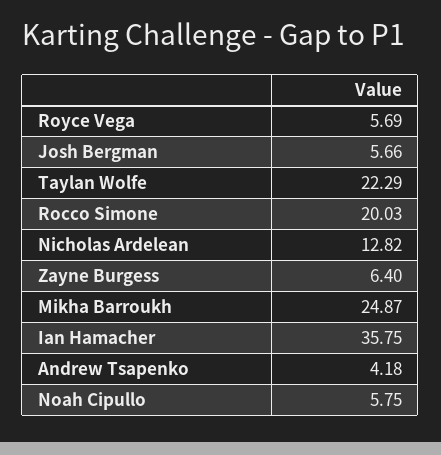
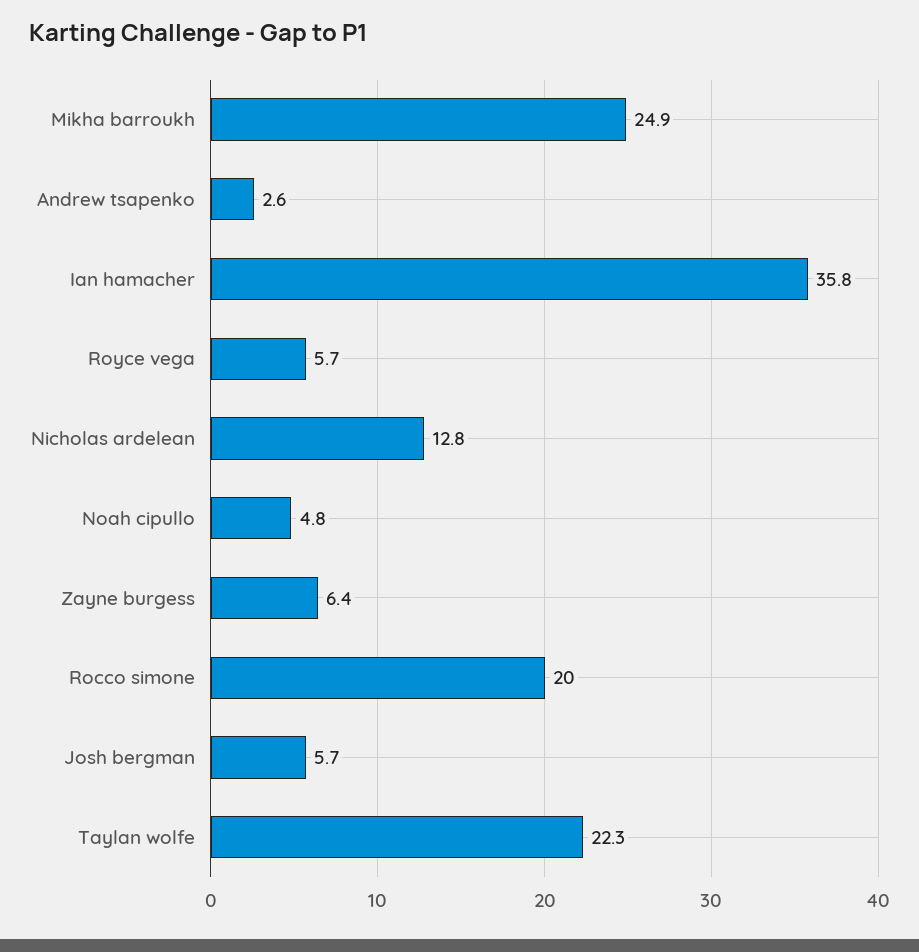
  {
    "Royce Vega": 5.69,
    "Josh Bergman": 5.66,
    "Taylan Wolfe": 22.29,
    "Rocco Simone": 20.03,
    "Nicholas Ardelean": 12.82,
    "Zayne Burgess": 6.4,
    "Mikha Barroukh": 24.87,
    "Ian Hamacher": 35.75,
-   "Andrew Tsapenko": 4.18,
+   "Andrew Tsapenko": 2.6,
-   "Noah Cipullo": 5.75
+   "Noah Cipullo": 4.8
  }

